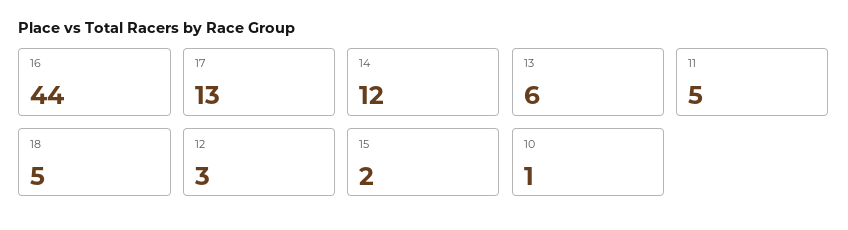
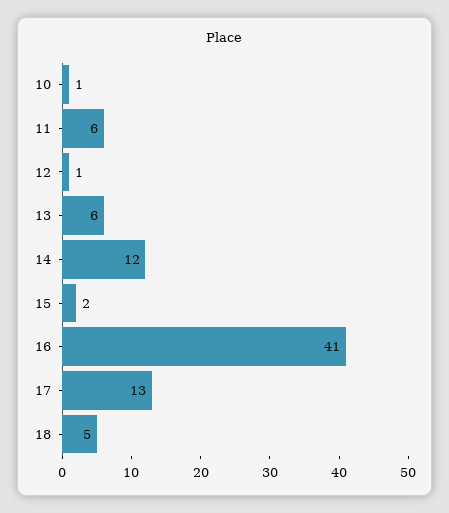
  {
-   "16": 44,
+   "16": 41,
    "17": 13,
    "14": 12,
    "13": 6,
-   "11": 5,
+   "11": 6,
    "18": 5,
-   "12": 3,
+   "12": 1,
    "15": 2,
    "10": 1
  }

